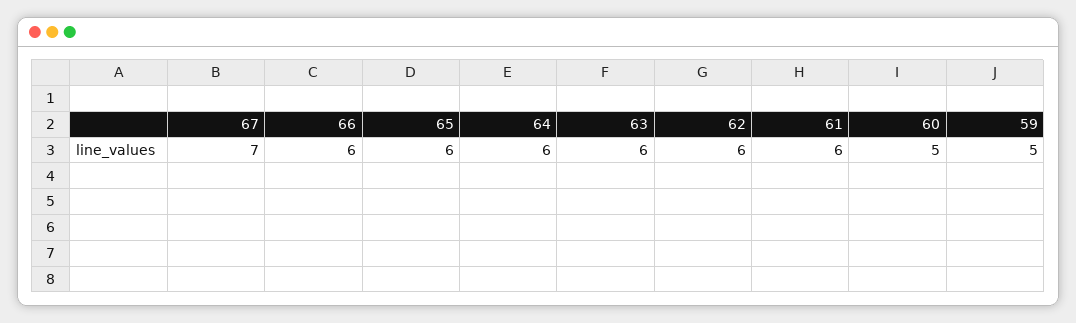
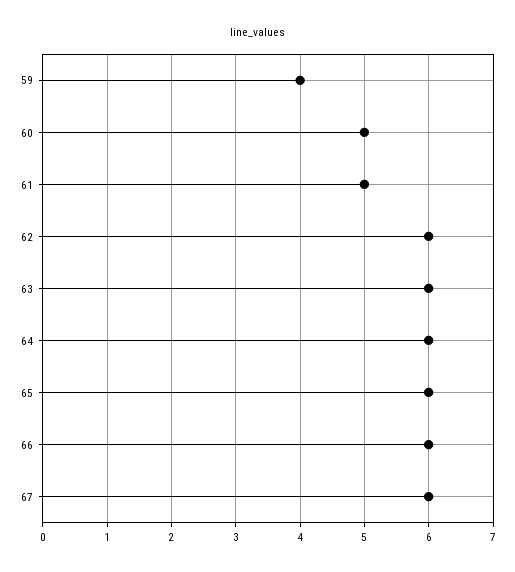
  {
-   "67": 7,
+   "67": 6,
    "66": 6,
    "65": 6,
    "64": 6,
    "63": 6,
    "62": 6,
-   "61": 6,
+   "61": 5,
    "60": 5,
-   "59": 5
+   "59": 4
  }

